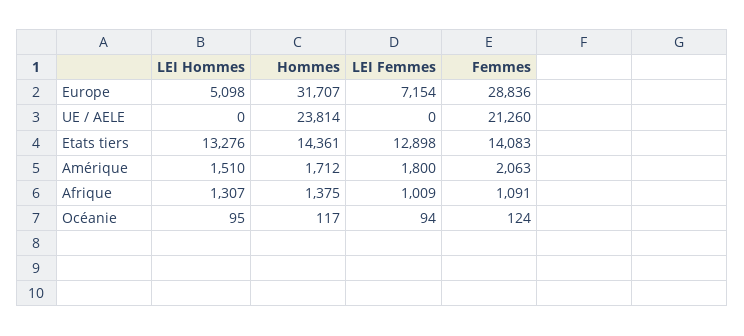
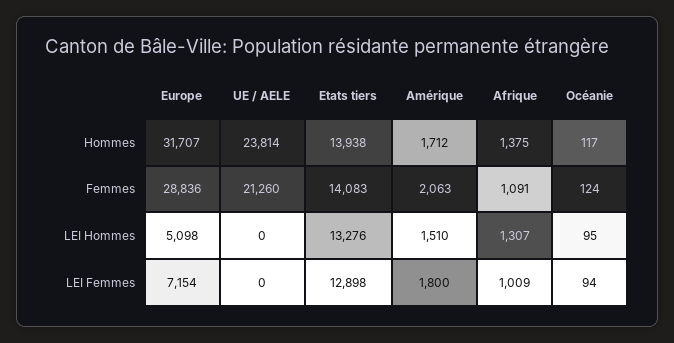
  {
    "LEI Hommes": {
      "Europe": 5098,
      "UE / AELE": 0,
      "Etats tiers": 13276,
      "Amérique": 1510,
      "Afrique": 1307,
      "Océanie": 95
    },
    "Hommes": {
      "Europe": 31707,
      "UE / AELE": 23814,
-     "Etats tiers": 14361,
+     "Etats tiers": 13938,
      "Amérique": 1712,
      "Afrique": 1375,
      "Océanie": 117
    },
    "LEI Femmes": {
      "Europe": 7154,
      "UE / AELE": 0,
      "Etats tiers": 12898,
      "Amérique": 1800,
      "Afrique": 1009,
      "Océanie": 94
    },
    "Femmes": {
      "Europe": 28836,
      "UE / AELE": 21260,
      "Etats tiers": 14083,
      "Amérique": 2063,
      "Afrique": 1091,
      "Océanie": 124
    }
  }

